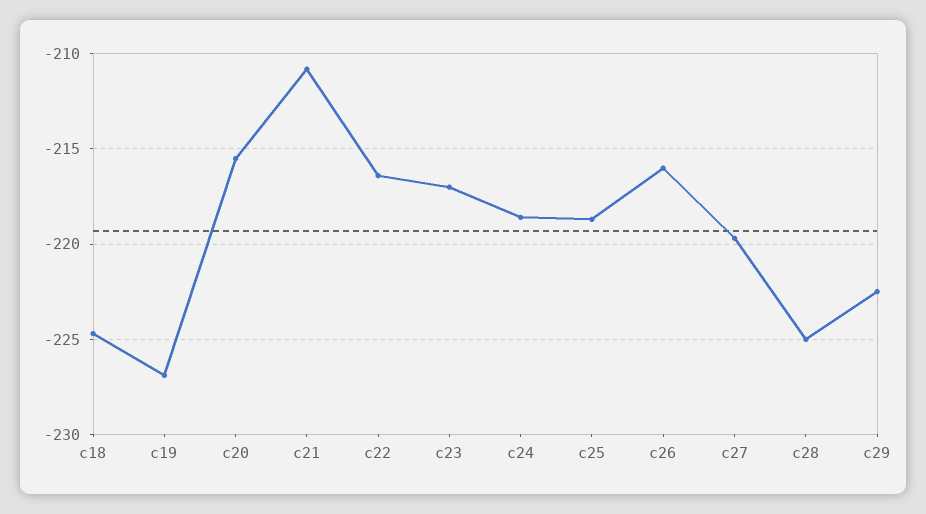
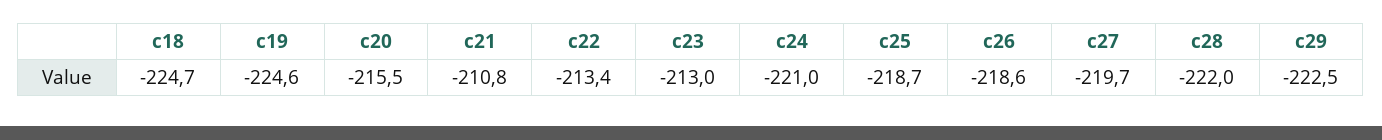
  {
    "c18": -224.7,
-   "c19": -227,
+   "c19": -224.6,
    "c20": -215.5,
    "c21": -210.8,
-   "c22": -216.5,
+   "c22": -213.4,
-   "c23": -217,
+   "c23": -213,
-   "c24": -218.5,
+   "c24": -221,
    "c25": -218.7,
-   "c26": -216,
+   "c26": -218.6,
    "c27": -219.7,
-   "c28": -225,
+   "c28": -222,
    "c29": -222.5
  }

